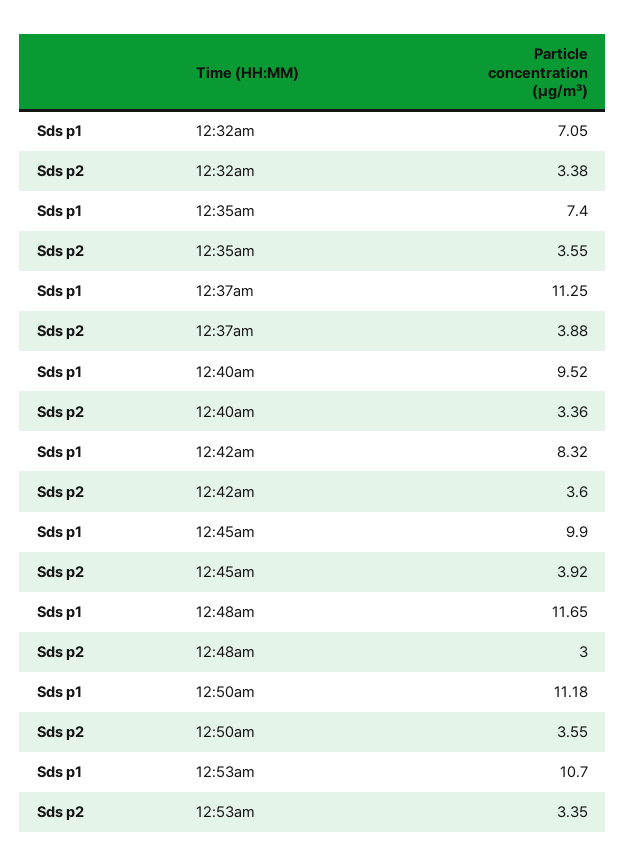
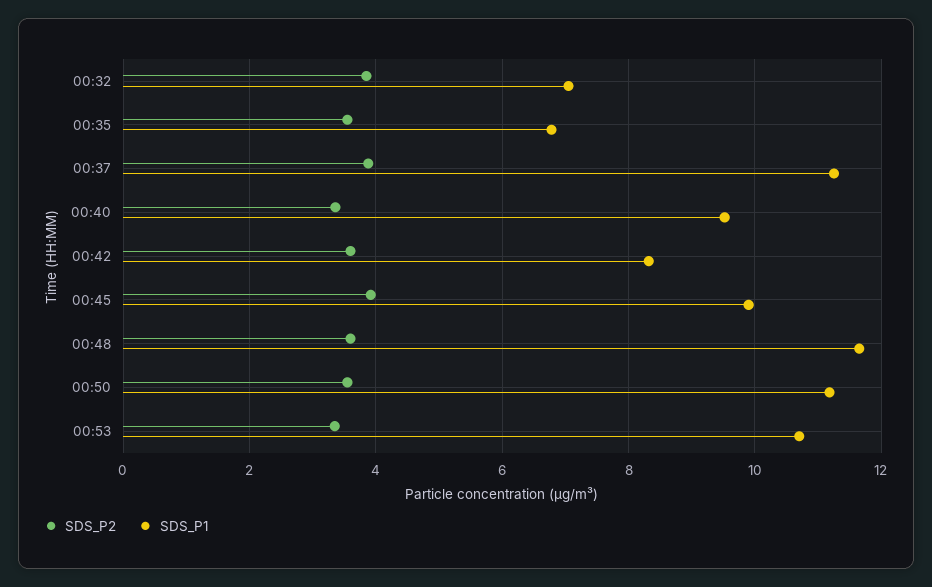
  {
    "Sds p1": {
      "12:32am": 7.05,
-     "12:35am": 7.4,
+     "12:35am": 6.8,
      "12:37am": 11.25,
      "12:40am": 9.52,
      "12:42am": 8.32,
      "12:45am": 9.9,
      "12:48am": 11.65,
      "12:50am": 11.18,
      "12:53am": 10.7
    },
    "Sds p2": {
-     "12:32am": 3.38,
+     "12:32am": 3.8,
      "12:35am": 3.55,
      "12:37am": 3.88,
      "12:40am": 3.36,
      "12:42am": 3.6,
      "12:45am": 3.92,
-     "12:48am": 3,
+     "12:48am": 3.6,
      "12:50am": 3.55,
      "12:53am": 3.35
    }
  }

